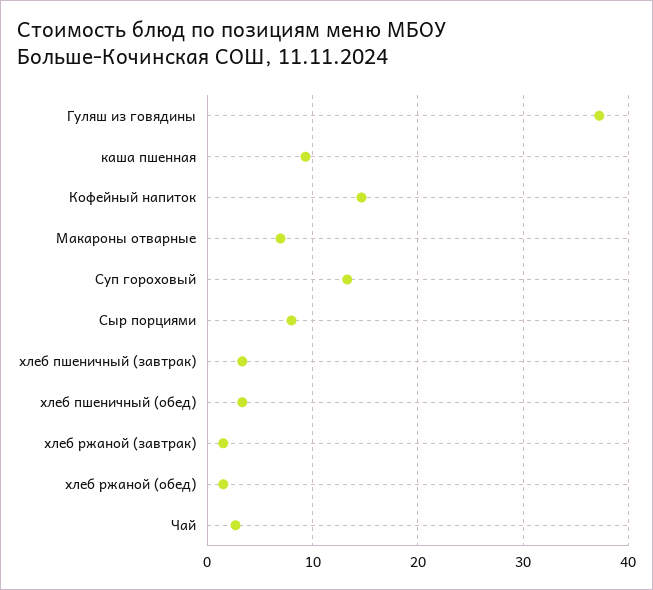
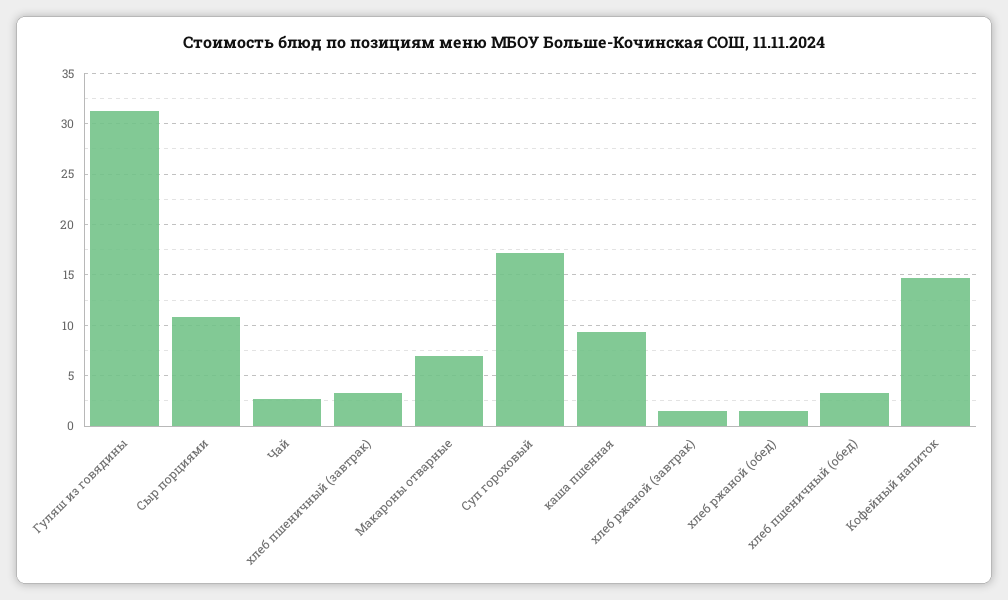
  {
-   "Гуляш из говядины": 37,
+   "Гуляш из говядины": 31,
    "каша пшенная": 9,
    "Кофейный напиток": 15,
    "Макароны отварные": 7,
-   "Суп гороховый": 13,
+   "Суп гороховый": 17,
-   "Сыр порциями": 8,
+   "Сыр порциями": 11,
    "хлеб пшеничный (завтрак)": 3,
    "хлеб пшеничный (обед)": 3,
    "хлеб ржаной (завтрак)": 2,
    "хлеб ржаной (обед)": 2,
    "Чай": 3
  }

